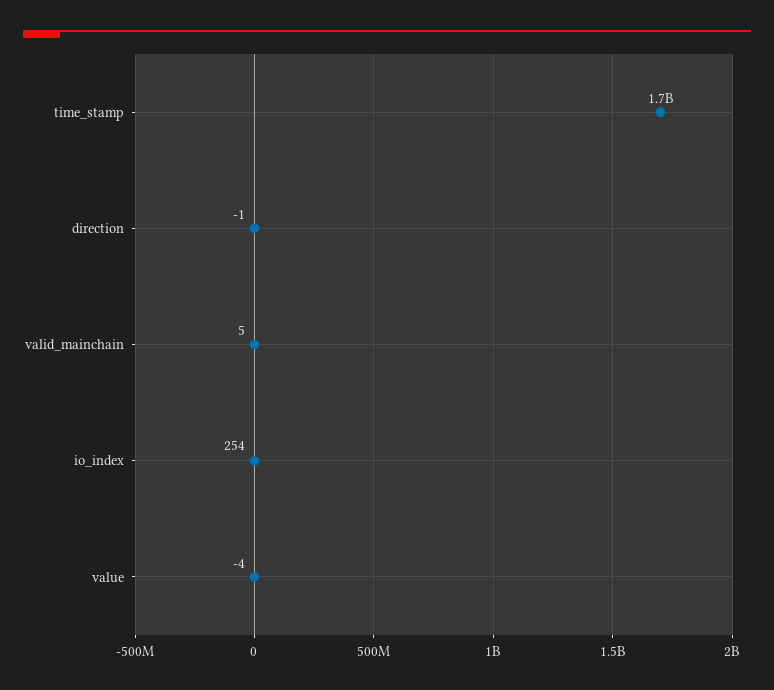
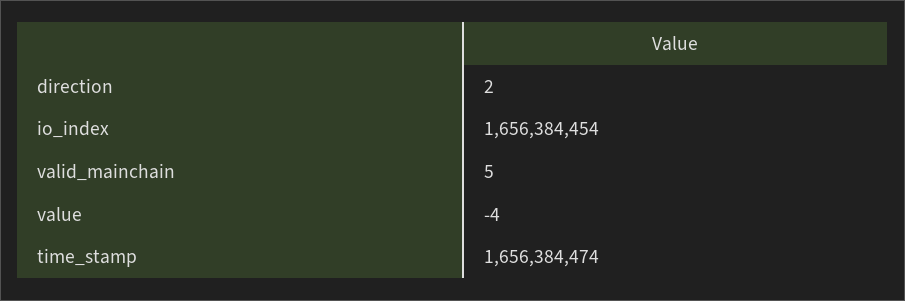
  {
    "time_stamp": 1656384474,
-   "direction": -1,
+   "direction": 2,
    "valid_mainchain": 5,
-   "io_index": 254,
+   "io_index": 1656384454,
    "value": -4
  }

